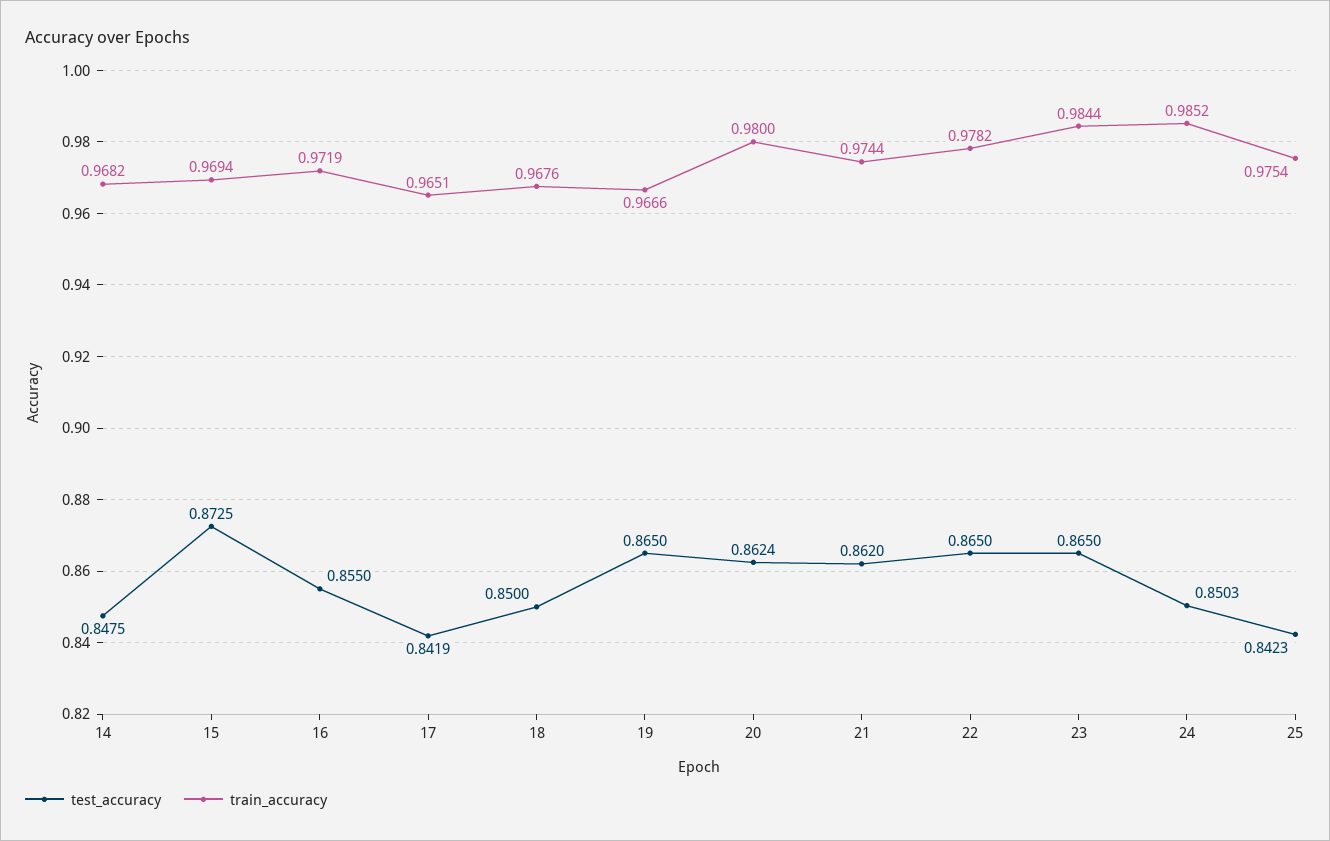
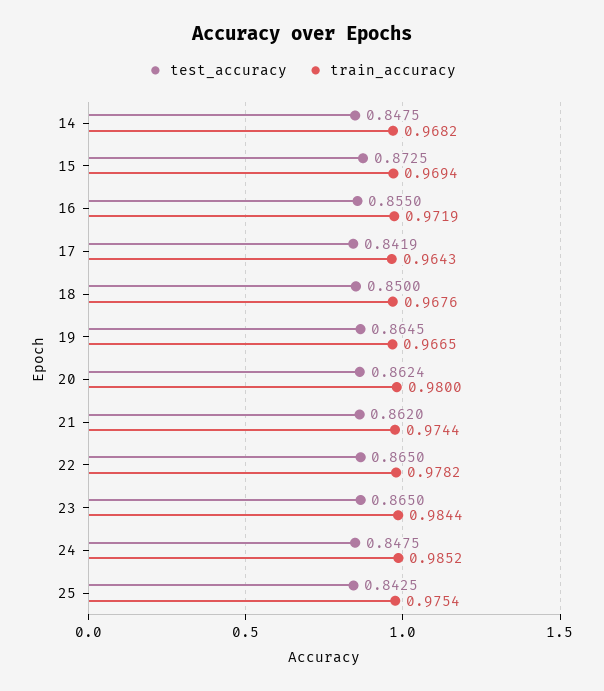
  {
    "test_accuracy": {
      "14": 0.8475,
      "15": 0.8725,
      "16": 0.855,
      "17": 0.8419,
      "18": 0.85,
-     "19": 0.865,
+     "19": 0.8645,
      "20": 0.8624,
      "21": 0.862,
      "22": 0.865,
      "23": 0.865,
-     "24": 0.8503,
+     "24": 0.8475,
-     "25": 0.8423
+     "25": 0.8425
    },
    "train_accuracy": {
      "14": 0.9682,
      "15": 0.9694,
      "16": 0.9719,
-     "17": 0.9651,
+     "17": 0.9643,
      "18": 0.9676,
-     "19": 0.9666,
+     "19": 0.9665,
      "20": 0.98,
      "21": 0.9744,
      "22": 0.9782,
      "23": 0.9844,
      "24": 0.9852,
      "25": 0.9754
    }
  }

